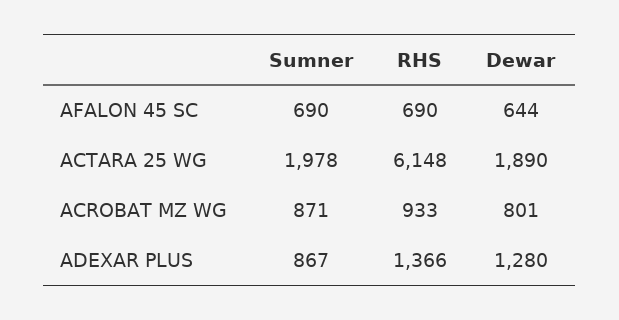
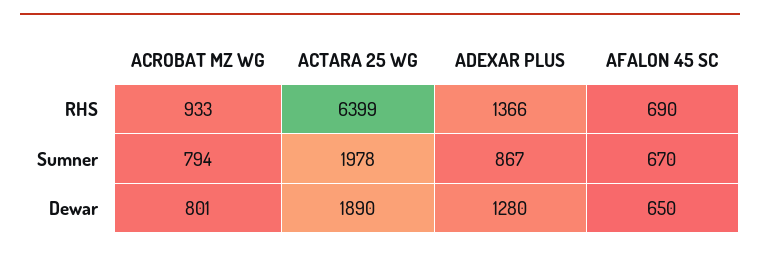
  {
    "Sumner": {
-     "AFALON 45 SC": 690,
+     "AFALON 45 SC": 670,
      "ACTARA 25 WG": 1978,
-     "ACROBAT MZ WG": 871,
+     "ACROBAT MZ WG": 794,
      "ADEXAR PLUS": 867
    },
    "RHS": {
      "AFALON 45 SC": 690,
-     "ACTARA 25 WG": 6148,
+     "ACTARA 25 WG": 6399,
      "ACROBAT MZ WG": 933,
      "ADEXAR PLUS": 1366
    },
    "Dewar": {
-     "AFALON 45 SC": 644,
+     "AFALON 45 SC": 650,
      "ACTARA 25 WG": 1890,
      "ACROBAT MZ WG": 801,
      "ADEXAR PLUS": 1280
    }
  }

